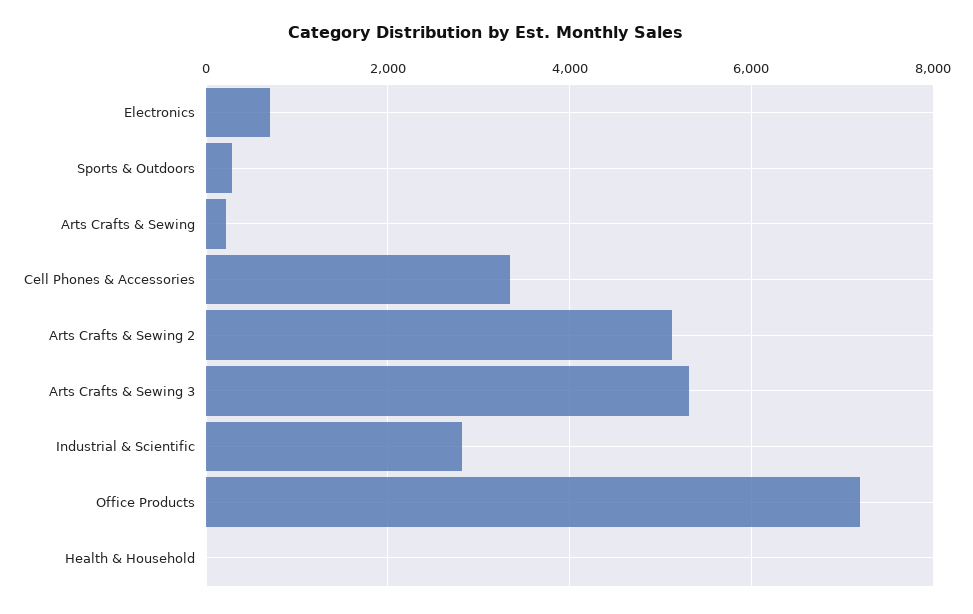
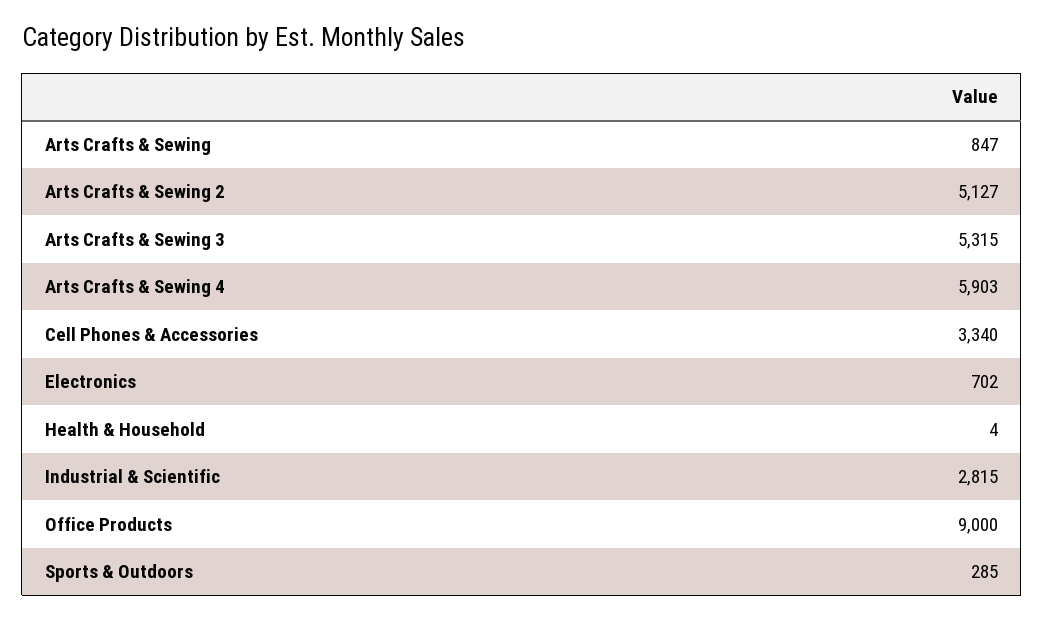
  {
    "Electronics": 702,
    "Sports & Outdoors": 285,
-   "Arts Crafts & Sewing": 200,
+   "Arts Crafts & Sewing": 847,
    "Cell Phones & Accessories": 3340,
    "Arts Crafts & Sewing 2": 5127,
    "Arts Crafts & Sewing 3": 5315,
    "Industrial & Scientific": 2815,
-   "Office Products": 7200,
+   "Office Products": 9000,
-   "Health & Household": 4
+   "Health & Household": 4,
+   "Arts Crafts & Sewing 4": 5903
  }

